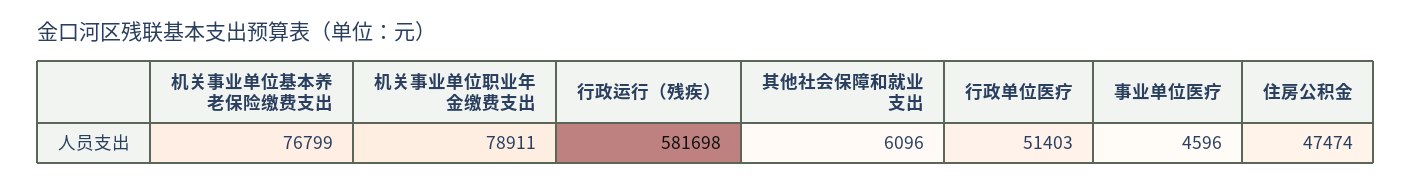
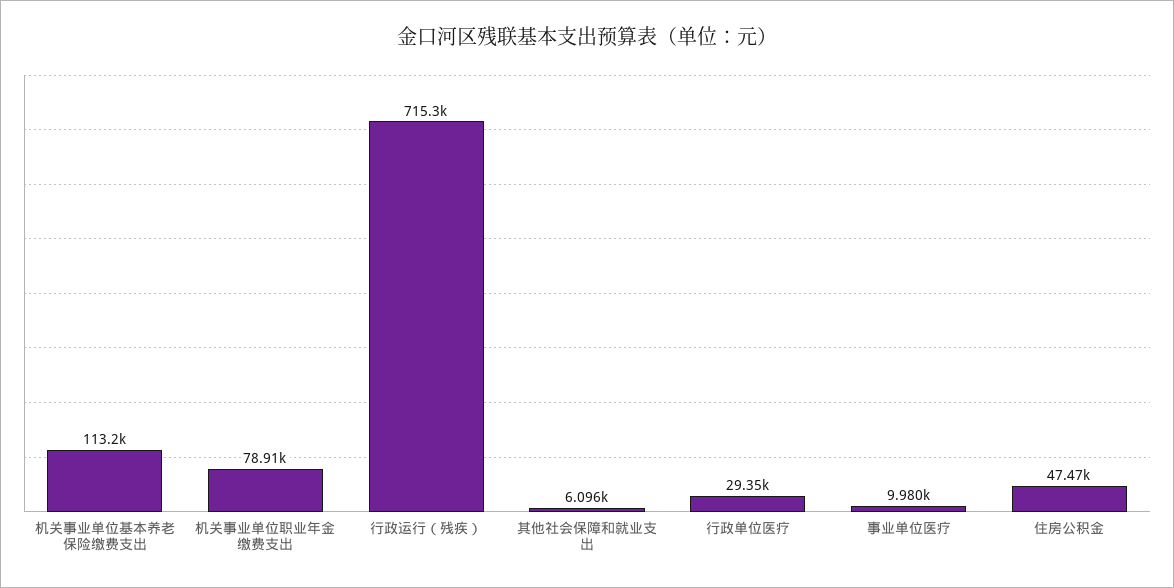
  {
-   "机关事业单位基本养老保险缴费支出": 76799,
+   "机关事业单位基本养老保险缴费支出": 113200,
    "机关事业单位职业年金缴费支出": 78911,
-   "行政运行（残疾）": 581698,
+   "行政运行（残疾）": 715300,
    "其他社会保障和就业支出": 6096,
-   "行政单位医疗": 51403,
+   "行政单位医疗": 29350,
-   "事业单位医疗": 4596,
+   "事业单位医疗": 9980,
    "住房公积金": 47474
  }

